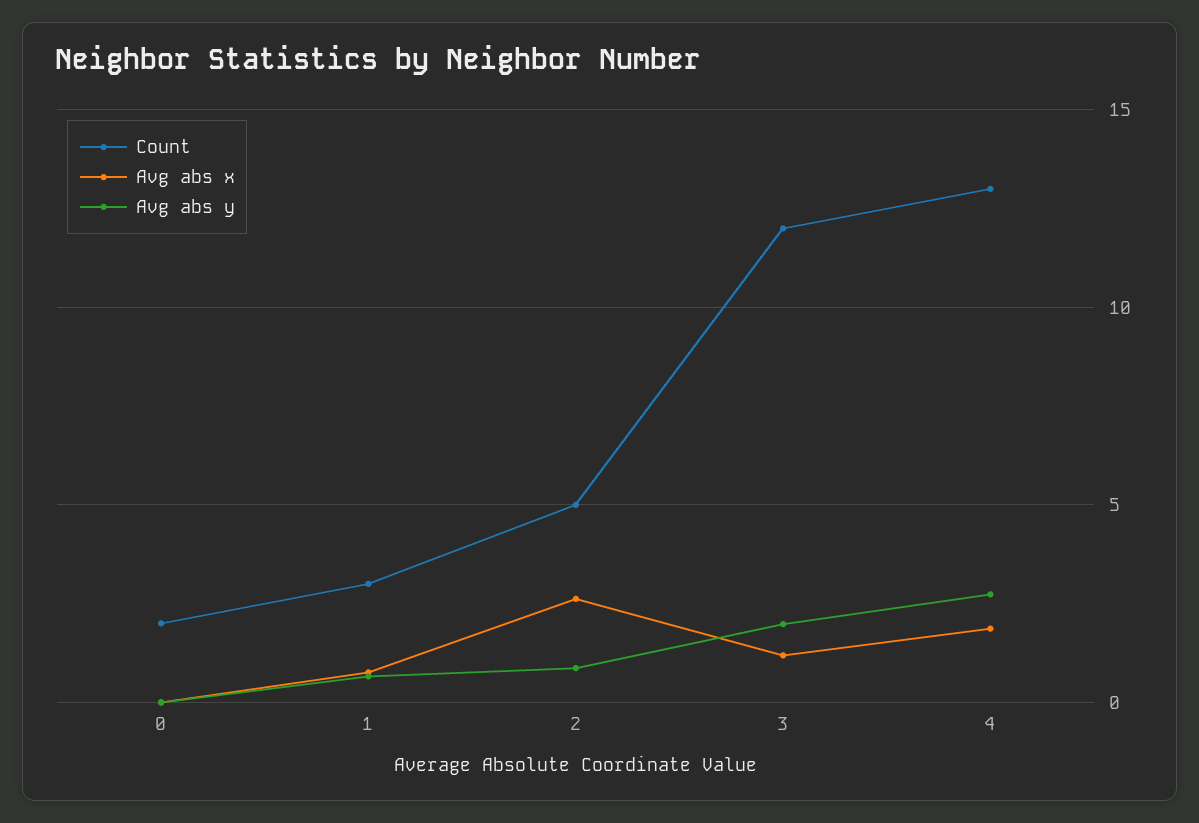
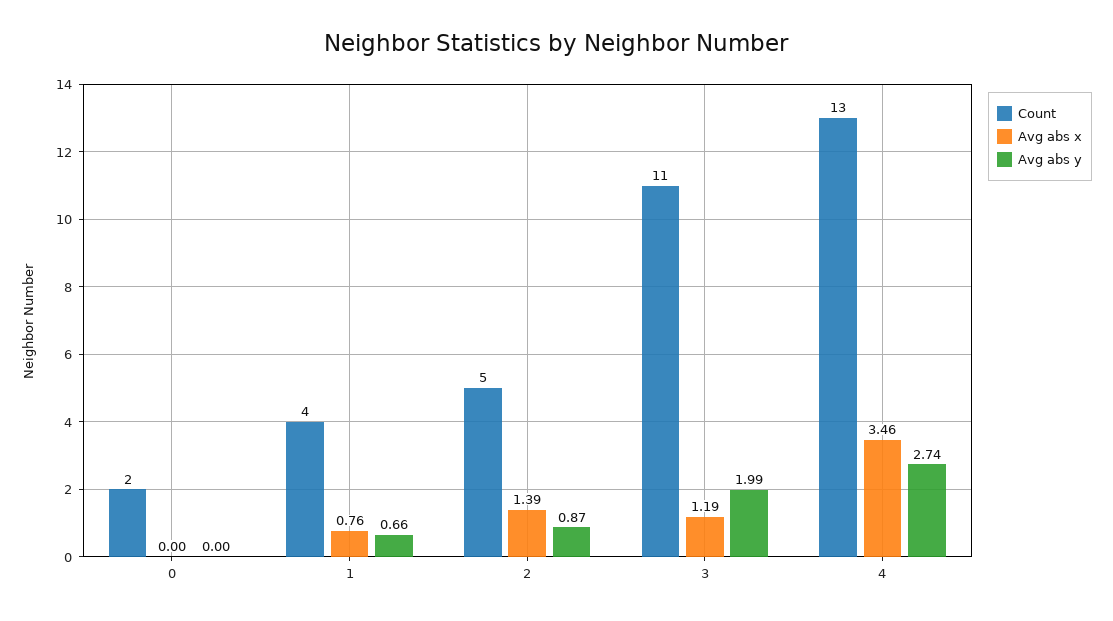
  {
    "Count": {
      "0": 2,
-     "1": 3,
+     "1": 4,
      "2": 5,
-     "3": 12,
+     "3": 11,
      "4": 13
    },
    "Avg abs x": {
      "0": 0,
      "1": 0.76,
-     "2": 2.5,
+     "2": 1.39,
      "3": 1.19,
-     "4": 2
+     "4": 3.46
    },
    "Avg abs y": {
      "0": 0,
      "1": 0.66,
      "2": 0.87,
      "3": 1.99,
      "4": 2.74
    }
  }

